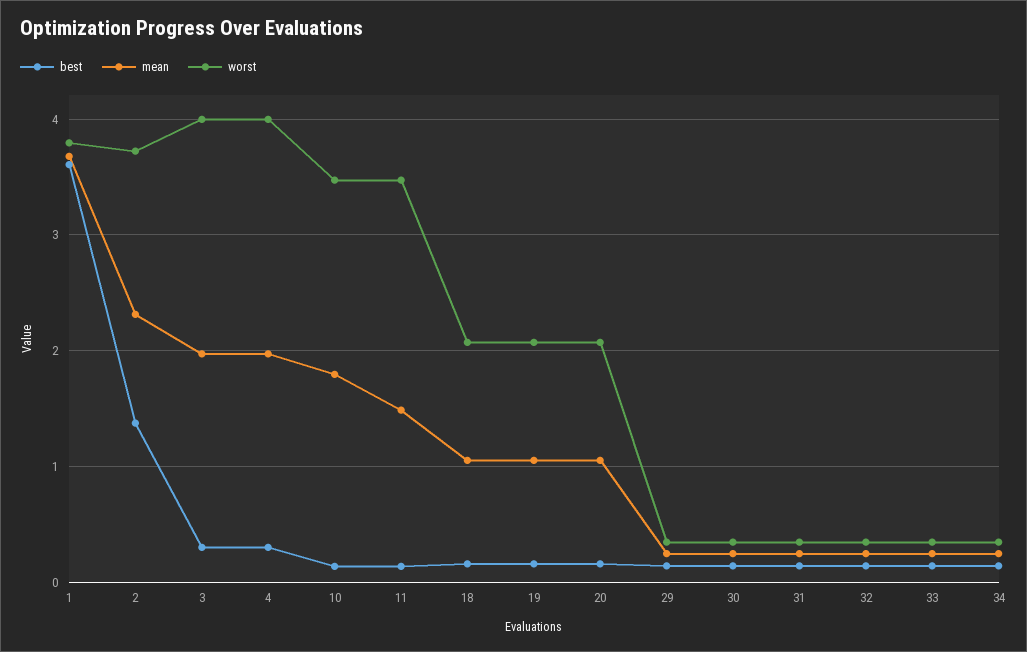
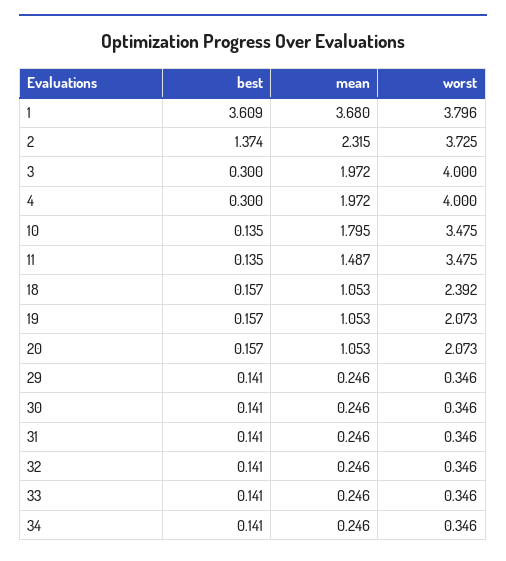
  {
    "best": {
      "1": 3.609,
      "2": 1.374,
      "3": 0.3,
      "4": 0.3,
      "10": 0.135,
      "11": 0.135,
      "18": 0.157,
      "19": 0.157,
      "20": 0.157,
      "29": 0.141,
      "30": 0.141,
      "31": 0.141,
      "32": 0.141,
      "33": 0.141,
      "34": 0.141
    },
    "mean": {
      "1": 3.68,
      "2": 2.315,
      "3": 1.972,
      "4": 1.972,
      "10": 1.795,
      "11": 1.487,
      "18": 1.053,
      "19": 1.053,
      "20": 1.053,
      "29": 0.246,
      "30": 0.246,
      "31": 0.246,
      "32": 0.246,
      "33": 0.246,
      "34": 0.246
    },
    "worst": {
      "1": 3.796,
      "2": 3.725,
      "3": 4,
      "4": 4,
      "10": 3.475,
      "11": 3.475,
-     "18": 2.1,
+     "18": 2.392,
      "19": 2.073,
      "20": 2.073,
      "29": 0.346,
      "30": 0.346,
      "31": 0.346,
      "32": 0.346,
      "33": 0.346,
      "34": 0.346
    }
  }

